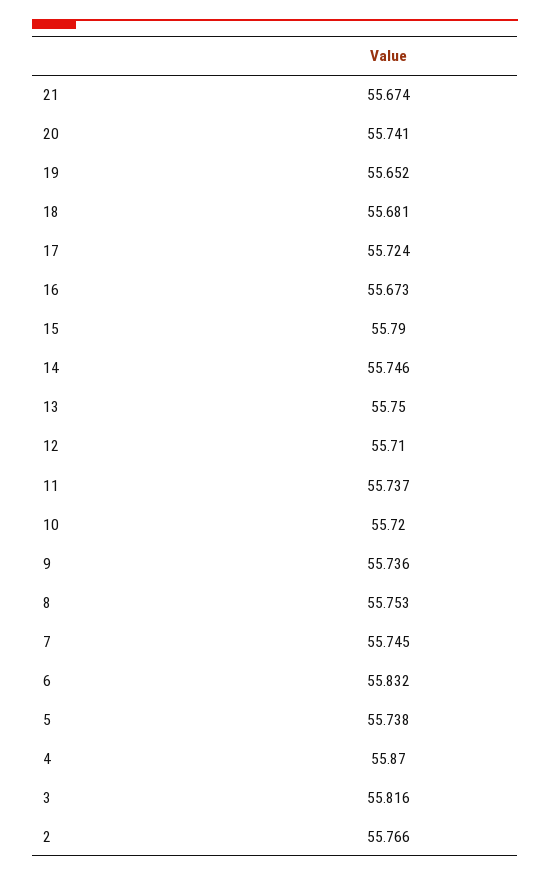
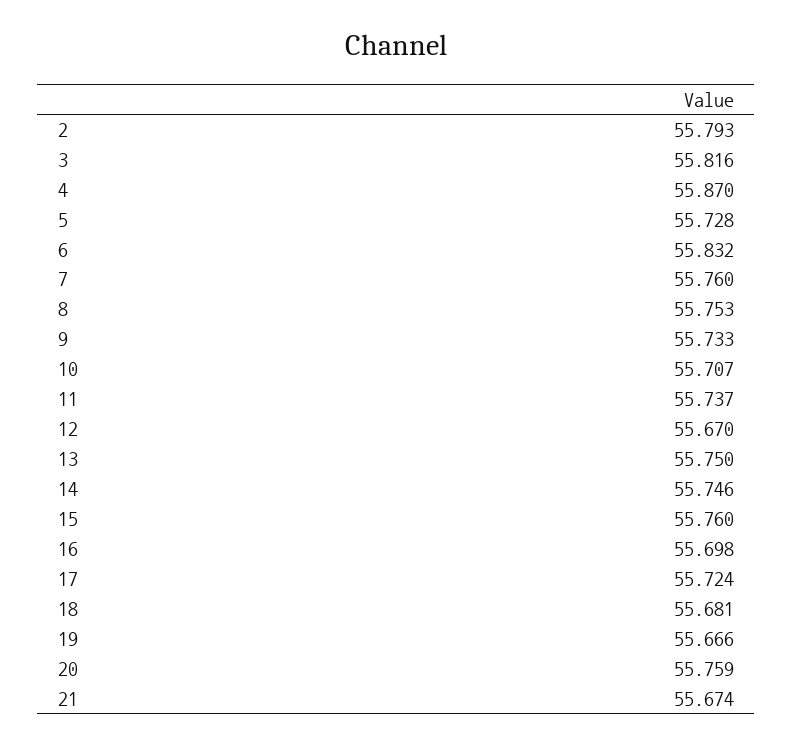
  {
    "21": 55.674,
-   "20": 55.741,
+   "20": 55.759,
-   "19": 55.652,
+   "19": 55.666,
    "18": 55.681,
    "17": 55.724,
-   "16": 55.673,
+   "16": 55.698,
-   "15": 55.79,
+   "15": 55.76,
    "14": 55.746,
    "13": 55.75,
-   "12": 55.71,
+   "12": 55.67,
    "11": 55.737,
-   "10": 55.72,
+   "10": 55.707,
-   "9": 55.736,
+   "9": 55.733,
    "8": 55.753,
-   "7": 55.745,
+   "7": 55.76,
    "6": 55.832,
-   "5": 55.738,
+   "5": 55.728,
    "4": 55.87,
    "3": 55.816,
-   "2": 55.766
+   "2": 55.793
  }

